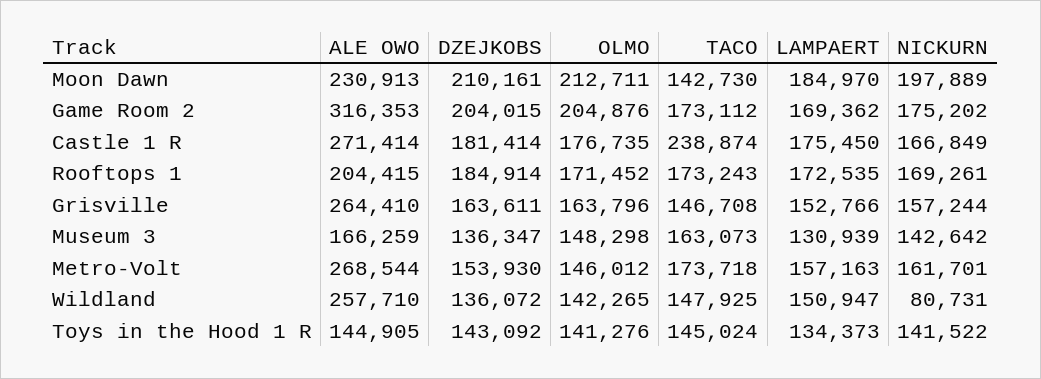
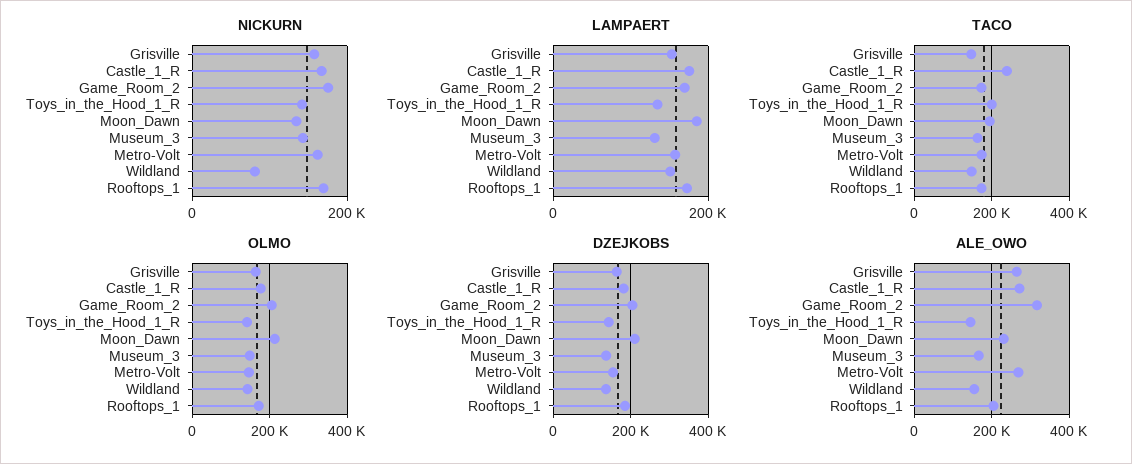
  {
    "ALE OWO": {
      "Moon Dawn": 230913,
      "Game Room 2": 316353,
      "Castle 1 R": 271414,
      "Rooftops 1": 204415,
      "Grisville": 264410,
      "Museum 3": 166259,
      "Metro-Volt": 268544,
-     "Wildland": 257710,
+     "Wildland": 160000,
      "Toys in the Hood 1 R": 144905
    },
    "DZEJKOBS": {
      "Moon Dawn": 210161,
      "Game Room 2": 204015,
      "Castle 1 R": 181414,
      "Rooftops 1": 184914,
      "Grisville": 163611,
      "Museum 3": 136347,
      "Metro-Volt": 153930,
      "Wildland": 136072,
      "Toys in the Hood 1 R": 143092
    },
    "OLMO": {
      "Moon Dawn": 212711,
      "Game Room 2": 204876,
      "Castle 1 R": 176735,
      "Rooftops 1": 171452,
      "Grisville": 163796,
      "Museum 3": 148298,
      "Metro-Volt": 146012,
      "Wildland": 142265,
      "Toys in the Hood 1 R": 141276
    },
    "TACO": {
-     "Moon Dawn": 142730,
+     "Moon Dawn": 200000,
      "Game Room 2": 173112,
      "Castle 1 R": 238874,
      "Rooftops 1": 173243,
      "Grisville": 146708,
      "Museum 3": 163073,
      "Metro-Volt": 173718,
      "Wildland": 147925,
-     "Toys in the Hood 1 R": 145024
+     "Toys in the Hood 1 R": 200000
    },
    "LAMPAERT": {
      "Moon Dawn": 184970,
      "Game Room 2": 169362,
      "Castle 1 R": 175450,
      "Rooftops 1": 172535,
      "Grisville": 152766,
      "Museum 3": 130939,
      "Metro-Volt": 157163,
      "Wildland": 150947,
      "Toys in the Hood 1 R": 134373
    },
    "NICKURN": {
-     "Moon Dawn": 197889,
+     "Moon Dawn": 140000,
      "Game Room 2": 175202,
      "Castle 1 R": 166849,
      "Rooftops 1": 169261,
      "Grisville": 157244,
      "Museum 3": 142642,
      "Metro-Volt": 161701,
      "Wildland": 80731,
      "Toys in the Hood 1 R": 141522
    }
  }

